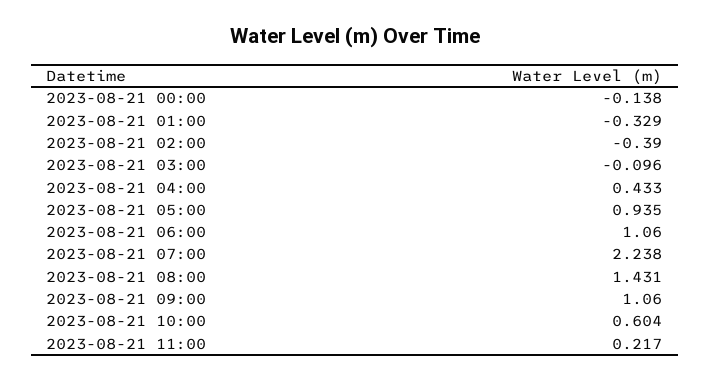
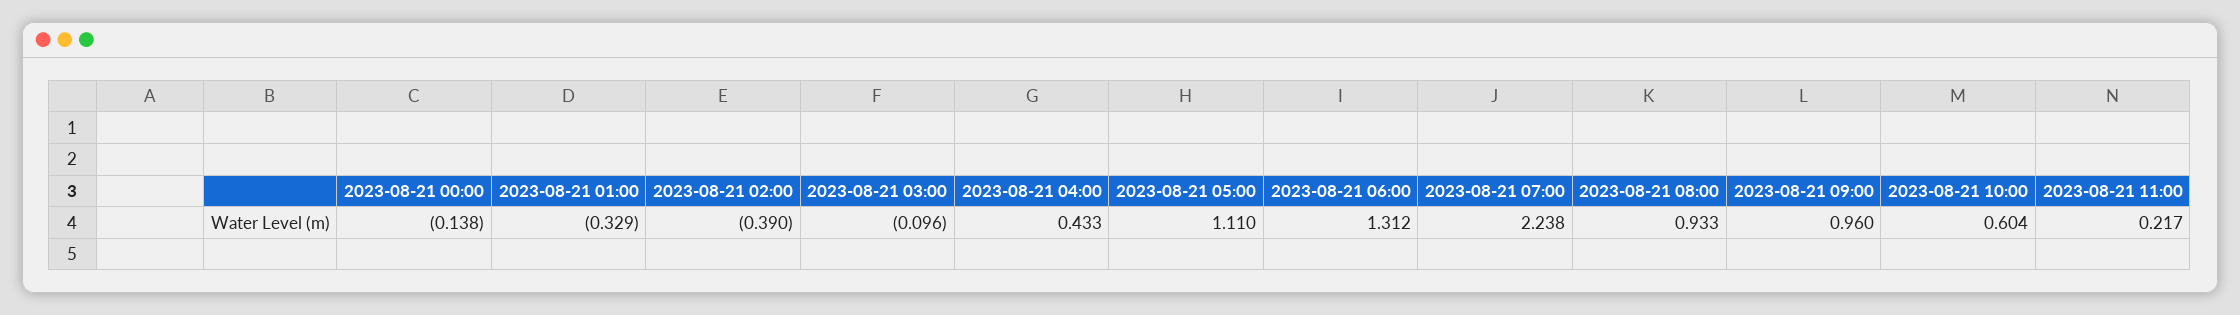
  {
    "2023-08-21 00:00": -0.138,
    "2023-08-21 01:00": -0.329,
    "2023-08-21 02:00": -0.39,
    "2023-08-21 03:00": -0.096,
    "2023-08-21 04:00": 0.433,
-   "2023-08-21 05:00": 0.935,
+   "2023-08-21 05:00": 1.11,
-   "2023-08-21 06:00": 1.06,
+   "2023-08-21 06:00": 1.312,
    "2023-08-21 07:00": 2.238,
-   "2023-08-21 08:00": 1.431,
+   "2023-08-21 08:00": 0.933,
-   "2023-08-21 09:00": 1.06,
+   "2023-08-21 09:00": 0.96,
    "2023-08-21 10:00": 0.604,
    "2023-08-21 11:00": 0.217
  }

